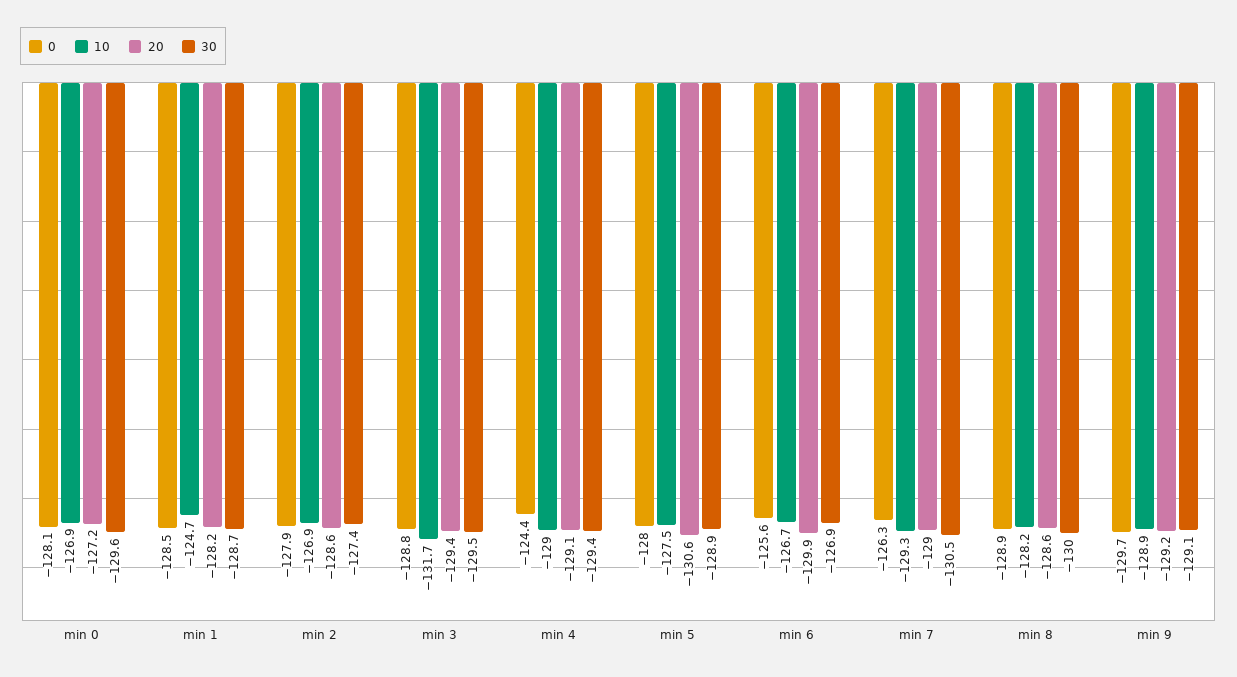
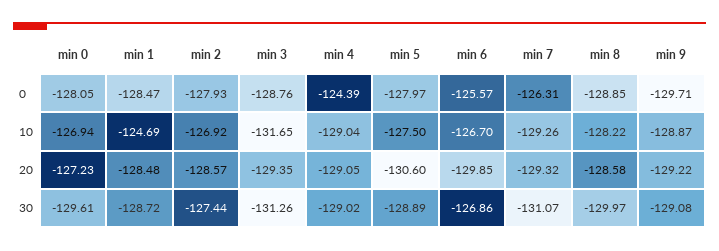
  {
    "0": {
      "min 0": -128.05,
      "min 1": -128.47,
      "min 2": -127.93,
      "min 3": -128.76,
      "min 4": -124.39,
      "min 5": -127.97,
      "min 6": -125.57,
      "min 7": -126.31,
      "min 8": -128.85,
      "min 9": -129.71
    },
    "10": {
      "min 0": -126.94,
      "min 1": -124.69,
      "min 2": -126.92,
      "min 3": -131.65,
      "min 4": -129.04,
      "min 5": -127.5,
      "min 6": -126.7,
      "min 7": -129.26,
      "min 8": -128.22,
      "min 9": -128.87
    },
    "20": {
      "min 0": -127.23,
-     "min 1": -128.2,
+     "min 1": -128.48,
      "min 2": -128.57,
      "min 3": -129.35,
      "min 4": -129.05,
      "min 5": -130.6,
      "min 6": -129.85,
-     "min 7": -129,
+     "min 7": -129.32,
      "min 8": -128.58,
      "min 9": -129.22
    },
    "30": {
      "min 0": -129.61,
      "min 1": -128.72,
      "min 2": -127.44,
-     "min 3": -129.5,
+     "min 3": -131.26,
-     "min 4": -129.4,
+     "min 4": -129.02,
      "min 5": -128.89,
      "min 6": -126.86,
-     "min 7": -130.5,
+     "min 7": -131.07,
      "min 8": -129.97,
      "min 9": -129.08
    }
  }

